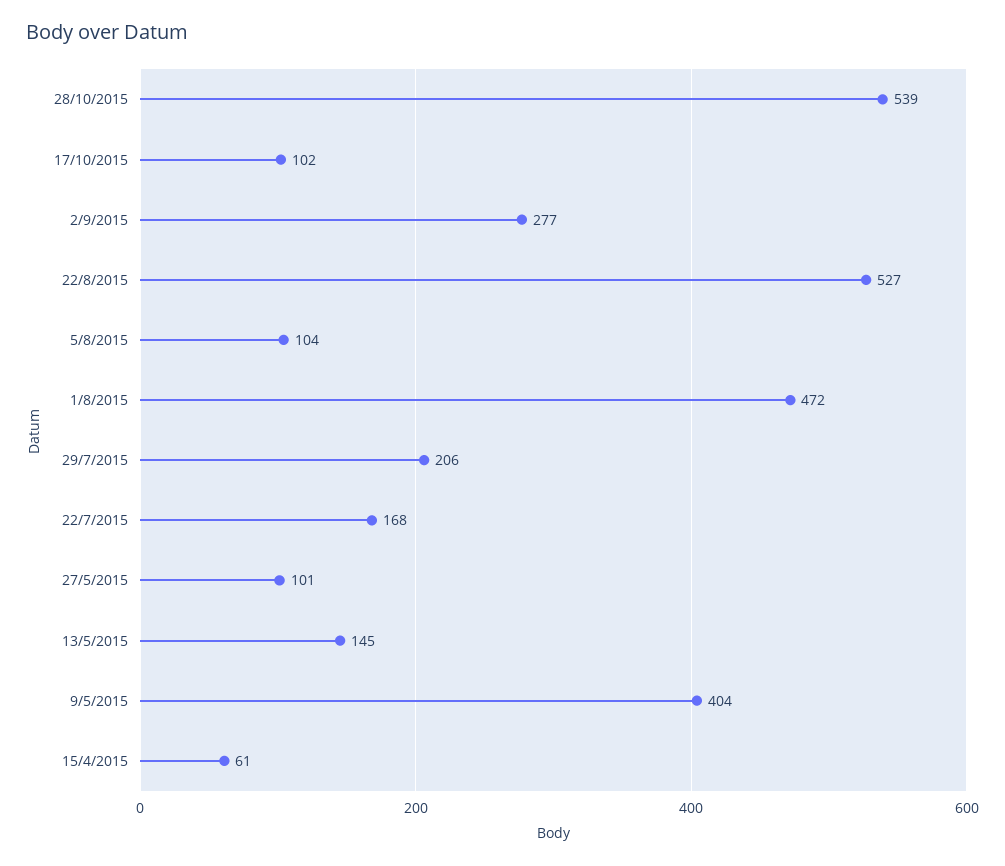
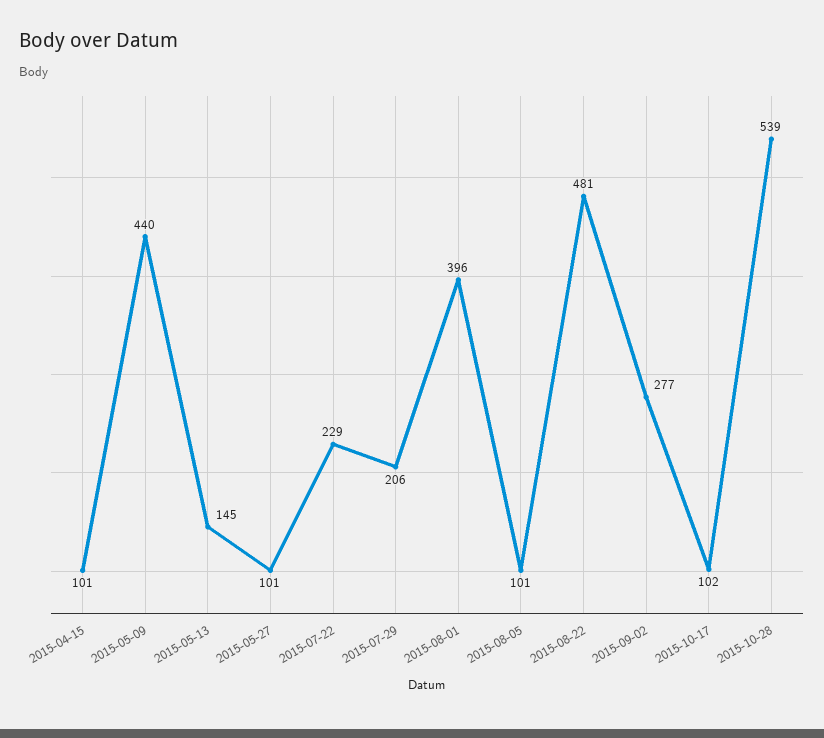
  {
    "28/10/2015": 539,
    "17/10/2015": 102,
    "2/9/2015": 277,
-   "22/8/2015": 527,
+   "22/8/2015": 481,
-   "5/8/2015": 104,
+   "5/8/2015": 101,
-   "1/8/2015": 472,
+   "1/8/2015": 396,
    "29/7/2015": 206,
-   "22/7/2015": 168,
+   "22/7/2015": 229,
    "27/5/2015": 101,
    "13/5/2015": 145,
-   "9/5/2015": 404,
+   "9/5/2015": 440,
-   "15/4/2015": 61
+   "15/4/2015": 101
  }

